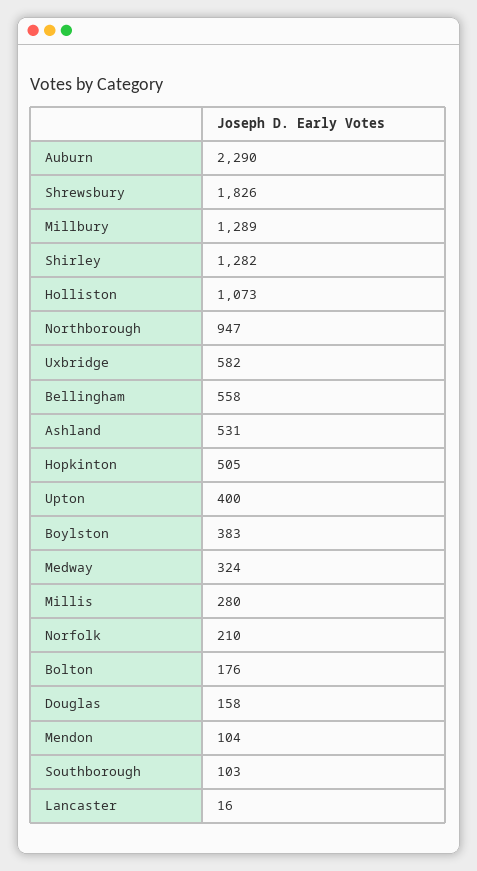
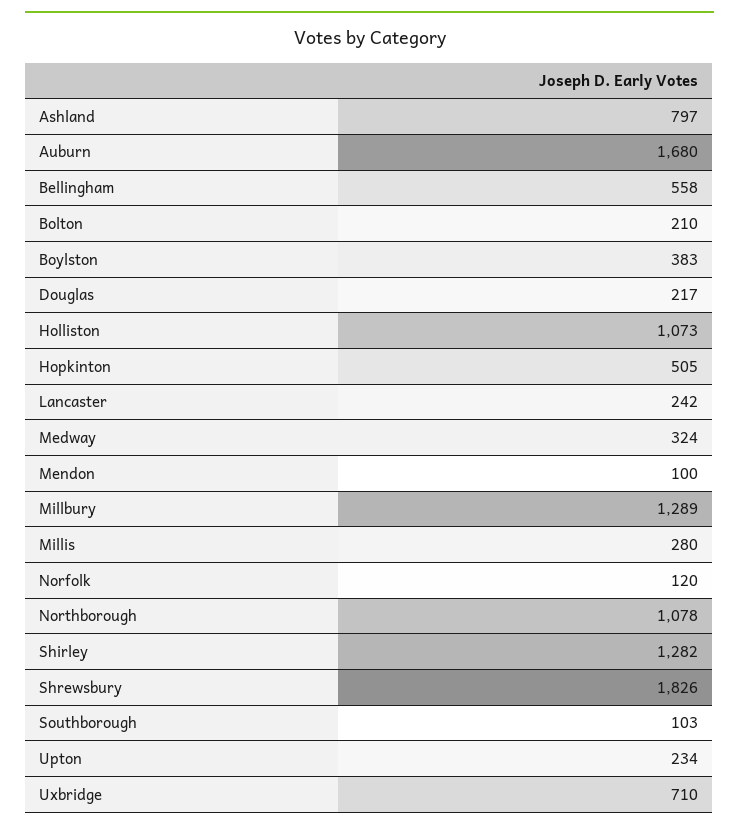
  {
-   "Auburn": 2290,
+   "Auburn": 1680,
    "Shrewsbury": 1826,
    "Millbury": 1289,
    "Shirley": 1282,
    "Holliston": 1073,
-   "Northborough": 947,
+   "Northborough": 1078,
-   "Uxbridge": 582,
+   "Uxbridge": 710,
    "Bellingham": 558,
-   "Ashland": 531,
+   "Ashland": 797,
    "Hopkinton": 505,
-   "Upton": 400,
+   "Upton": 234,
    "Boylston": 383,
    "Medway": 324,
    "Millis": 280,
-   "Norfolk": 210,
+   "Norfolk": 120,
-   "Bolton": 176,
+   "Bolton": 210,
-   "Douglas": 158,
+   "Douglas": 217,
-   "Mendon": 104,
+   "Mendon": 100,
    "Southborough": 103,
-   "Lancaster": 16
+   "Lancaster": 242
  }

